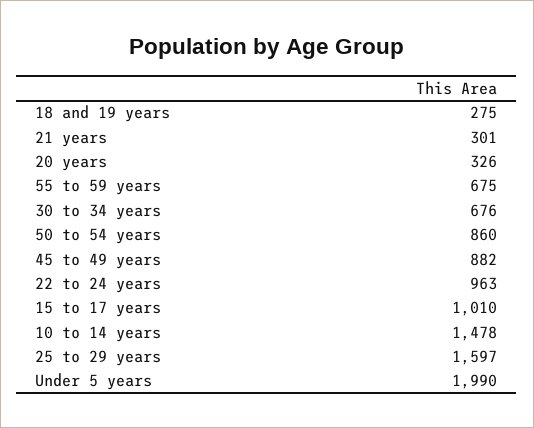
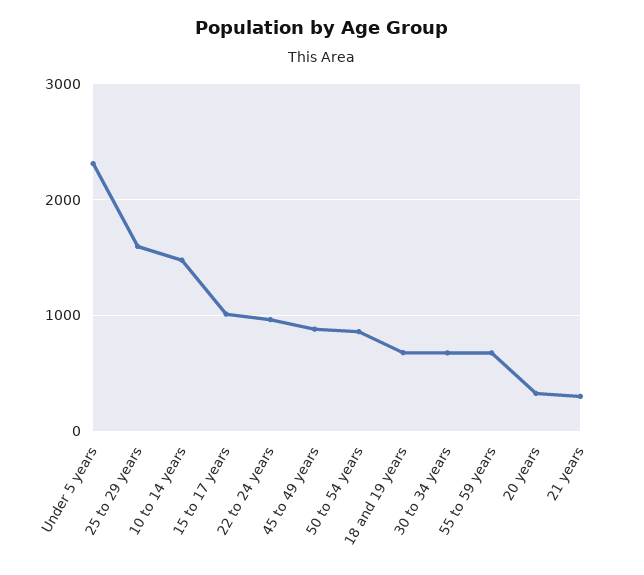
  {
-   "18 and 19 years": 275,
+   "18 and 19 years": 700,
    "21 years": 301,
    "20 years": 326,
    "55 to 59 years": 675,
    "30 to 34 years": 676,
    "50 to 54 years": 860,
    "45 to 49 years": 882,
    "22 to 24 years": 963,
    "15 to 17 years": 1010,
    "10 to 14 years": 1478,
    "25 to 29 years": 1597,
-   "Under 5 years": 1990
+   "Under 5 years": 2300
  }

